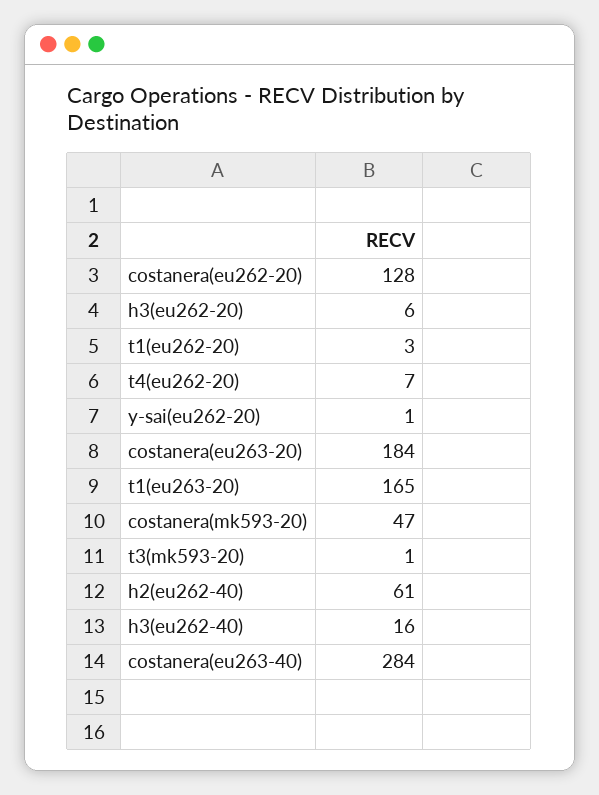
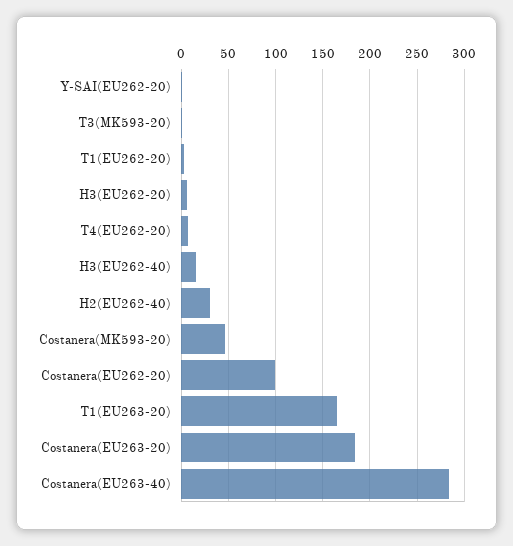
  {
-   "costanera(eu262-20)": 128,
+   "costanera(eu262-20)": 100,
    "h3(eu262-20)": 6,
    "t1(eu262-20)": 3,
    "t4(eu262-20)": 7,
    "y-sai(eu262-20)": 1,
    "costanera(eu263-20)": 184,
    "t1(eu263-20)": 165,
    "costanera(mk593-20)": 47,
    "t3(mk593-20)": 1,
-   "h2(eu262-40)": 61,
+   "h2(eu262-40)": 30,
    "h3(eu262-40)": 16,
    "costanera(eu263-40)": 284
  }

